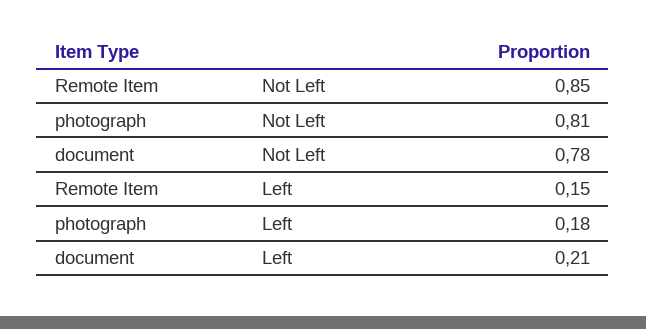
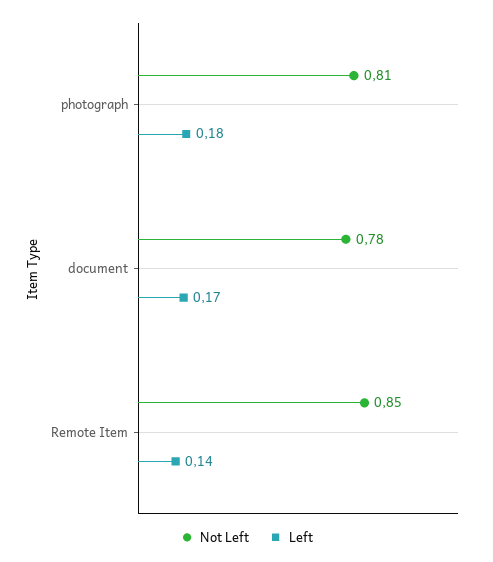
  {
    "Not Left": {
      "Remote Item": 0.85,
      "photograph": 0.81,
      "document": 0.78
    },
    "Left": {
-     "Remote Item": 0.15,
+     "Remote Item": 0.14,
      "photograph": 0.18,
-     "document": 0.21
+     "document": 0.17
    }
  }

